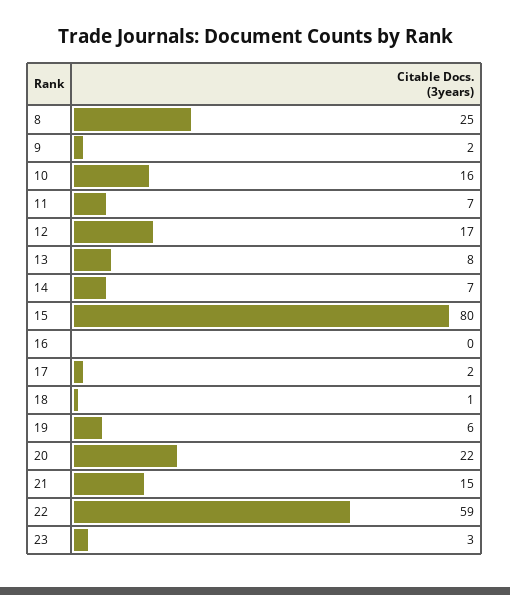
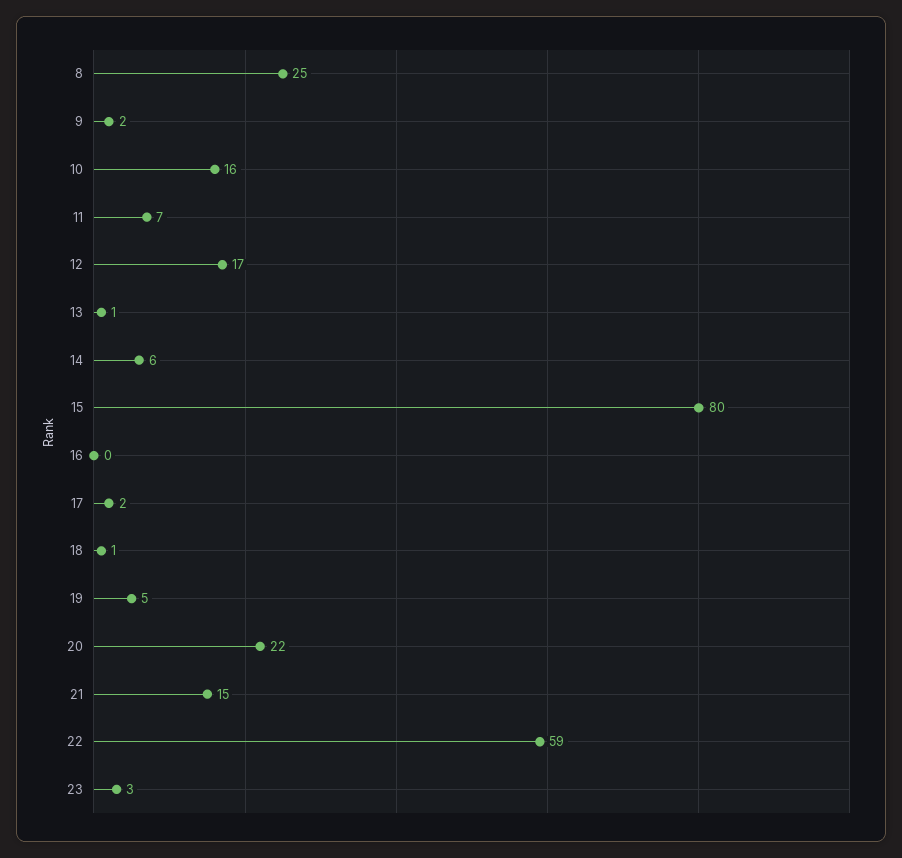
  {
    "8": 25,
    "9": 2,
    "10": 16,
    "11": 7,
    "12": 17,
-   "13": 8,
+   "13": 1,
-   "14": 7,
+   "14": 6,
    "15": 80,
    "16": 0,
    "17": 2,
    "18": 1,
-   "19": 6,
+   "19": 5,
    "20": 22,
    "21": 15,
    "22": 59,
    "23": 3
  }

